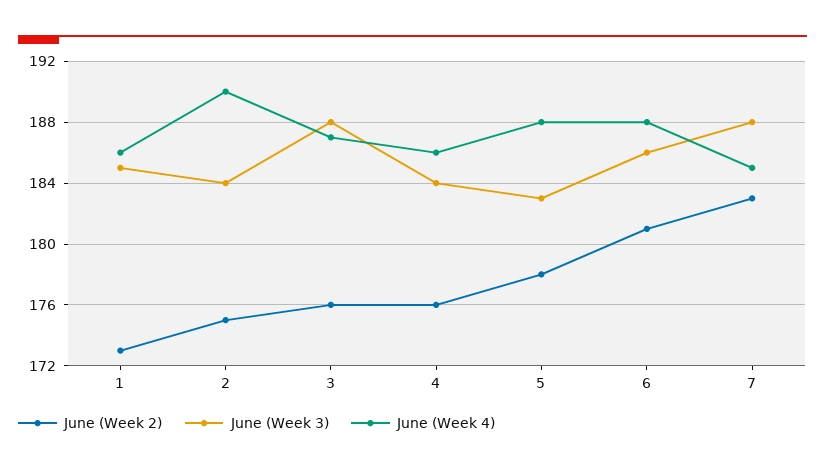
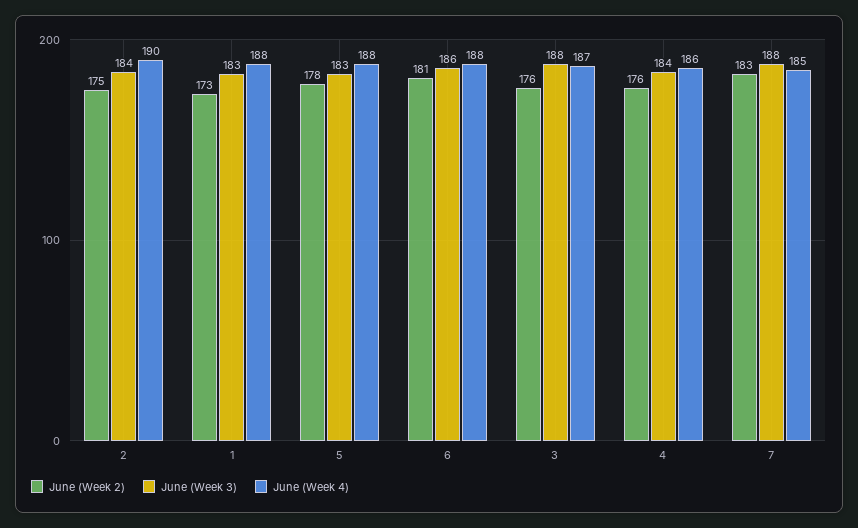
  {
    "June (Week 2)": {
      "1": 173,
      "2": 175,
      "3": 176,
      "4": 176,
      "5": 178,
      "6": 181,
      "7": 183
    },
    "June (Week 3)": {
-     "1": 185,
+     "1": 183,
      "2": 184,
      "3": 188,
      "4": 184,
      "5": 183,
      "6": 186,
      "7": 188
    },
    "June (Week 4)": {
-     "1": 186,
+     "1": 188,
      "2": 190,
      "3": 187,
      "4": 186,
      "5": 188,
      "6": 188,
      "7": 185
    }
  }

